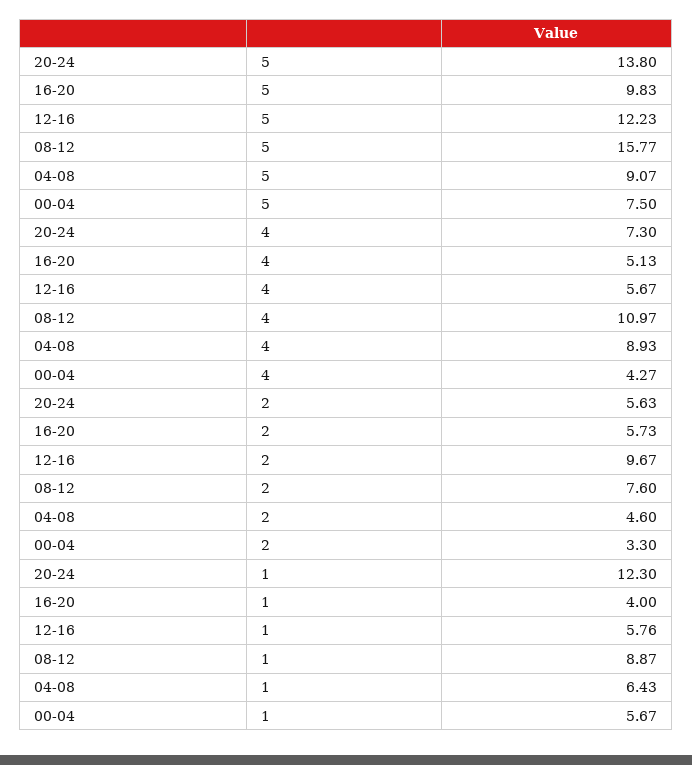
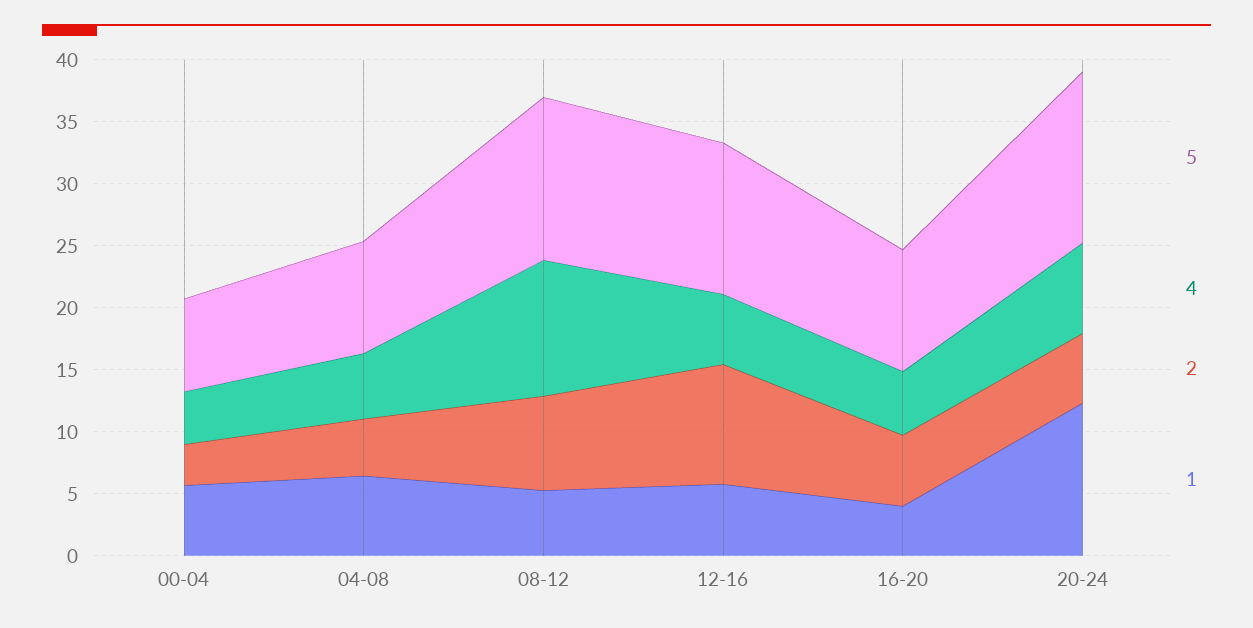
  {
    "5": {
      "20-24": 13.8,
      "16-20": 9.83,
      "12-16": 12.23,
-     "08-12": 15.77,
+     "08-12": 13,
      "04-08": 9.07,
      "00-04": 7.5
    },
    "4": {
      "20-24": 7.3,
      "16-20": 5.13,
      "12-16": 5.67,
      "08-12": 10.97,
-     "04-08": 8.93,
+     "04-08": 5,
      "00-04": 4.27
    },
    "2": {
      "20-24": 5.63,
      "16-20": 5.73,
      "12-16": 9.67,
      "08-12": 7.6,
      "04-08": 4.6,
      "00-04": 3.3
    },
    "1": {
      "20-24": 12.3,
      "16-20": 4,
      "12-16": 5.76,
-     "08-12": 8.87,
+     "08-12": 5,
      "04-08": 6.43,
      "00-04": 5.67
    }
  }

